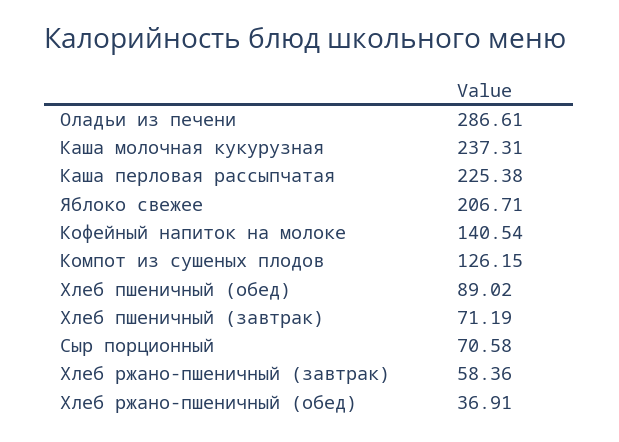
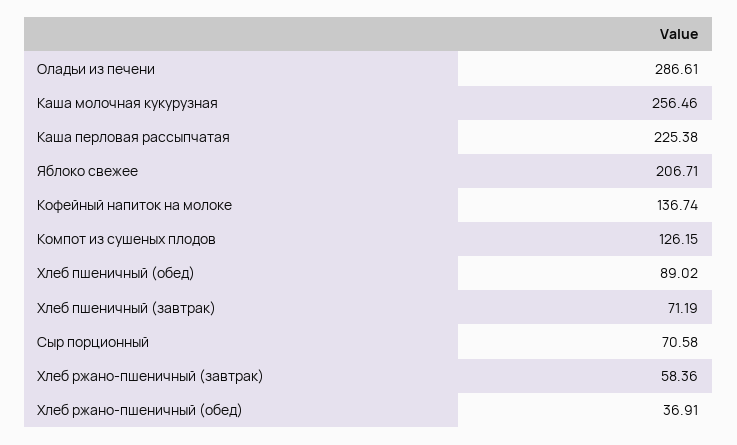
  {
    "Оладьи из печени": 286.61,
-   "Каша молочная кукурузная": 237.31,
+   "Каша молочная кукурузная": 256.46,
    "Каша перловая рассыпчатая": 225.38,
    "Яблоко свежее": 206.71,
-   "Кофейный напиток на молоке": 140.54,
+   "Кофейный напиток на молоке": 136.74,
    "Компот из сушеных плодов": 126.15,
    "Хлеб пшеничный (обед)": 89.02,
    "Хлеб пшеничный (завтрак)": 71.19,
    "Сыр порционный": 70.58,
    "Хлеб ржано-пшеничный (завтрак)": 58.36,
    "Хлеб ржано-пшеничный (обед)": 36.91
  }

